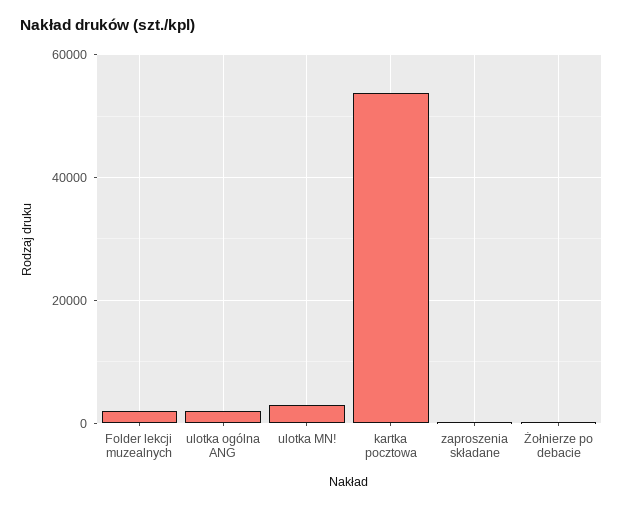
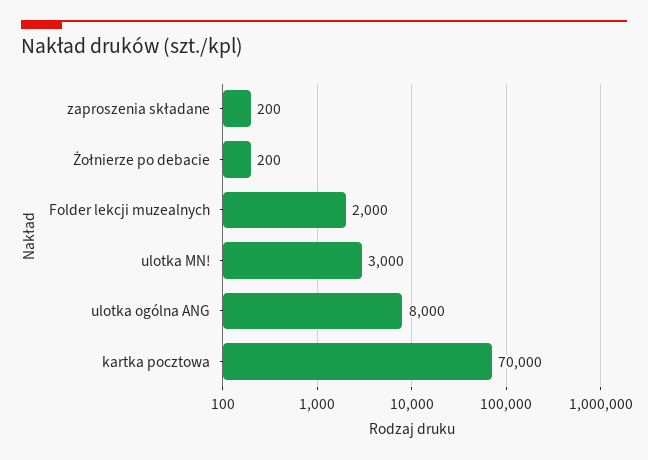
  {
    "Folder lekcji muzealnych": 2000,
-   "ulotka ogólna ANG": 2000,
+   "ulotka ogólna ANG": 8000,
    "ulotka MN!": 3000,
-   "kartka pocztowa": 54000,
+   "kartka pocztowa": 70000,
    "zaproszenia składane": 200,
    "Żołnierze po debacie": 200
  }

